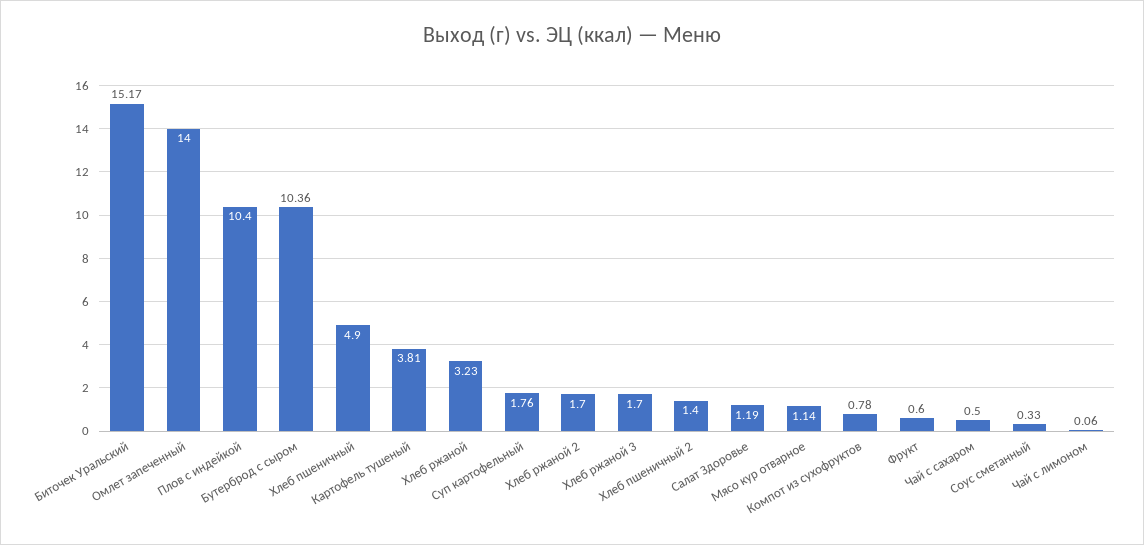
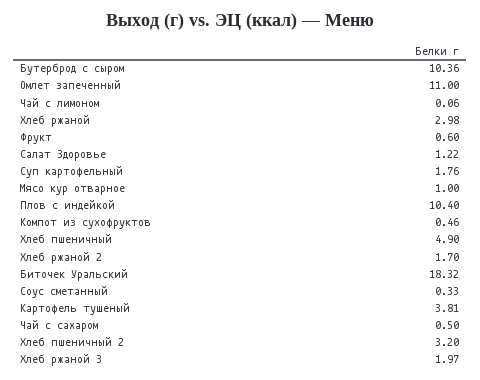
  {
-   "Биточек Уральский": 15.17,
+   "Биточек Уральский": 18.32,
-   "Омлет запеченный": 14,
+   "Омлет запеченный": 11,
    "Плов с индейкой": 10.4,
    "Бутерброд с сыром": 10.36,
    "Хлеб пшеничный": 4.9,
    "Картофель тушеный": 3.81,
-   "Хлеб ржаной": 3.23,
+   "Хлеб ржаной": 2.98,
    "Суп картофельный": 1.76,
    "Хлеб ржаной 2": 1.7,
-   "Хлеб ржаной 3": 1.7,
+   "Хлеб ржаной 3": 1.97,
-   "Хлеб пшеничный 2": 1.4,
+   "Хлеб пшеничный 2": 3.2,
-   "Салат Здоровье": 1.19,
+   "Салат Здоровье": 1.22,
-   "Мясо кур отварное": 1.14,
+   "Мясо кур отварное": 1,
-   "Компот из сухофруктов": 0.78,
+   "Компот из сухофруктов": 0.46,
    "Фрукт": 0.6,
    "Чай с сахаром": 0.5,
    "Соус сметанный": 0.33,
    "Чай с лимоном": 0.06
  }

